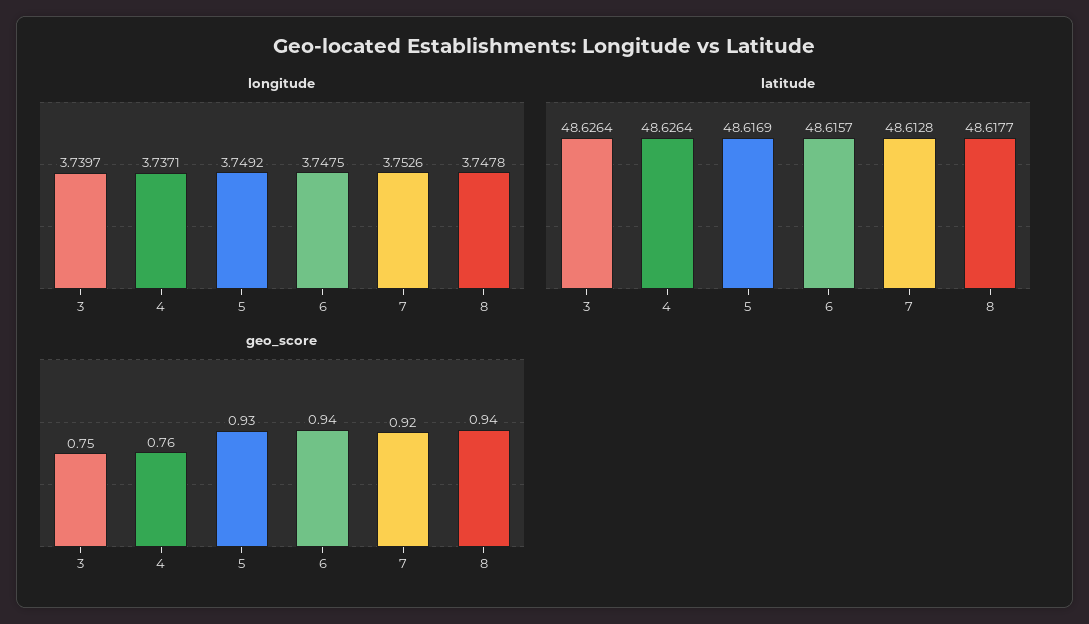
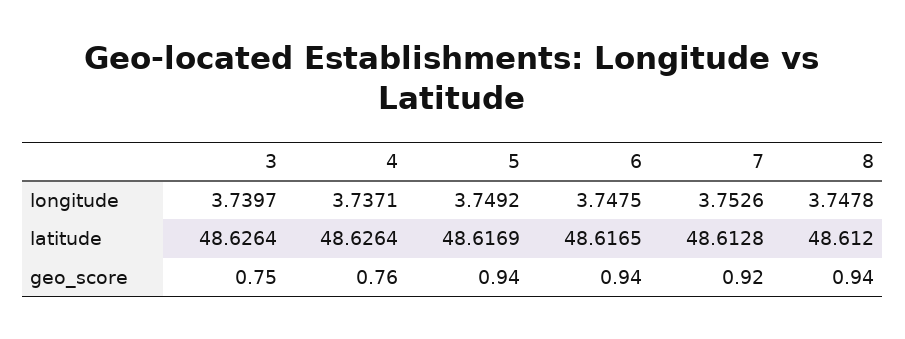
  {
    "longitude": {
      "3": 3.7397,
      "4": 3.7371,
      "5": 3.7492,
      "6": 3.7475,
      "7": 3.7526,
      "8": 3.7478
    },
    "latitude": {
      "3": 48.6264,
      "4": 48.6264,
      "5": 48.6169,
-     "6": 48.6157,
+     "6": 48.6165,
      "7": 48.6128,
-     "8": 48.6177
+     "8": 48.612
    },
    "geo_score": {
      "3": 0.75,
      "4": 0.76,
-     "5": 0.93,
+     "5": 0.94,
      "6": 0.94,
      "7": 0.92,
      "8": 0.94
    }
  }

